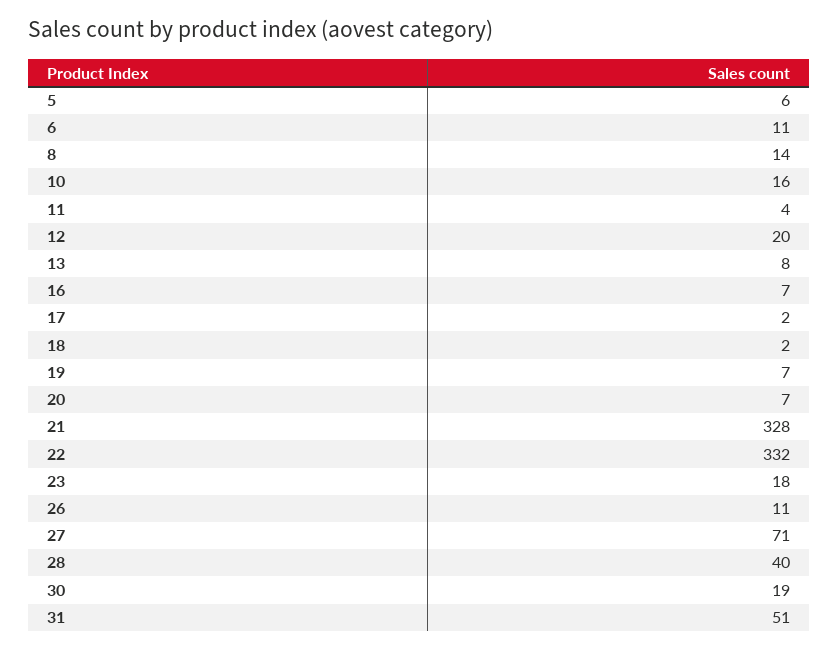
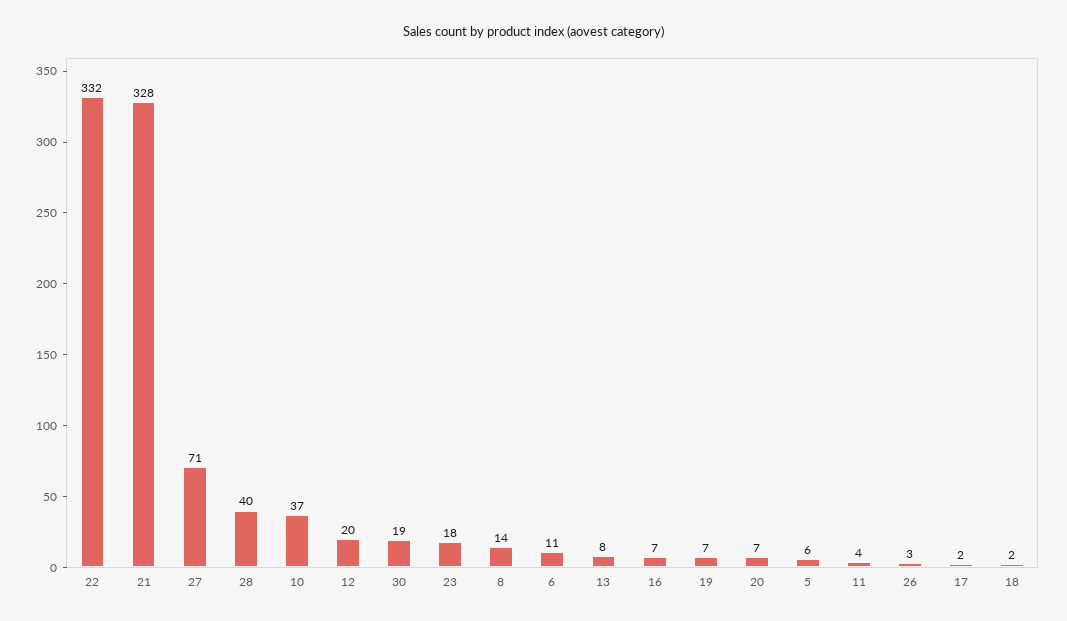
  {
    "5": 6,
    "6": 11,
    "8": 14,
-   "10": 16,
+   "10": 37,
    "11": 4,
    "12": 20,
    "13": 8,
    "16": 7,
    "17": 2,
    "18": 2,
    "19": 7,
    "20": 7,
    "21": 328,
    "22": 332,
    "23": 18,
-   "26": 11,
+   "26": 3,
    "27": 71,
    "28": 40,
-   "30": 19,
+   "30": 19
-   "31": 51
  }

